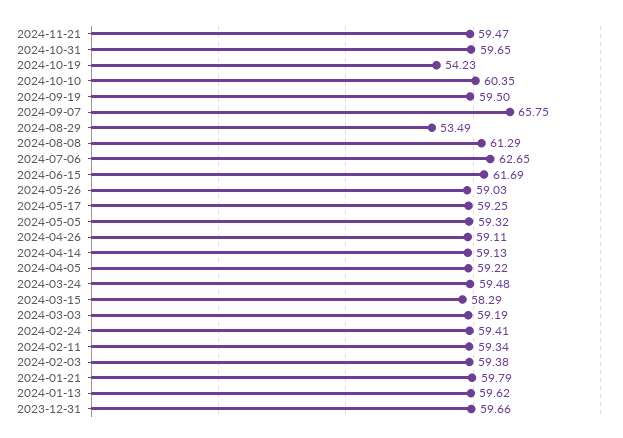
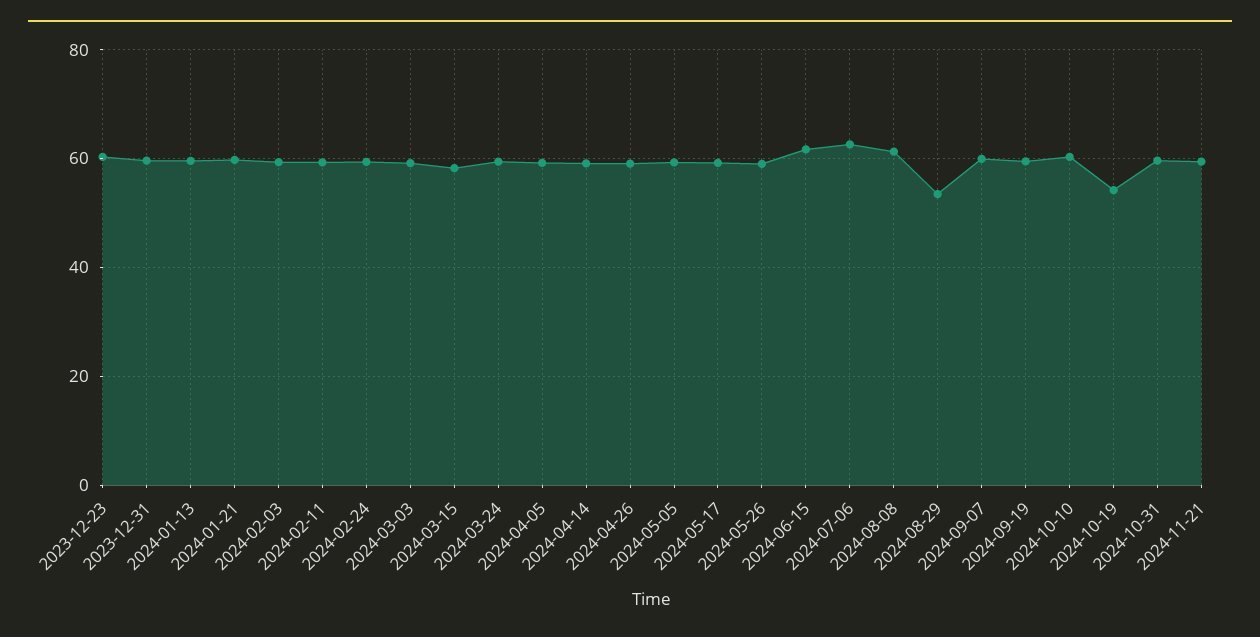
  {
    "2024-11-21": 59.47,
    "2024-10-31": 59.65,
    "2024-10-19": 54.23,
    "2024-10-10": 60.35,
    "2024-09-19": 59.5,
-   "2024-09-07": 65.75,
+   "2024-09-07": 60,
    "2024-08-29": 53.49,
    "2024-08-08": 61.29,
    "2024-07-06": 62.65,
    "2024-06-15": 61.69,
    "2024-05-26": 59.03,
    "2024-05-17": 59.25,
    "2024-05-05": 59.32,
    "2024-04-26": 59.11,
    "2024-04-14": 59.13,
    "2024-04-05": 59.22,
    "2024-03-24": 59.48,
    "2024-03-15": 58.29,
    "2024-03-03": 59.19,
    "2024-02-24": 59.41,
    "2024-02-11": 59.34,
    "2024-02-03": 59.38,
    "2024-01-21": 59.79,
    "2024-01-13": 59.62,
-   "2023-12-31": 59.66
+   "2023-12-31": 59.66,
+   "2023-12-23": 60
  }

